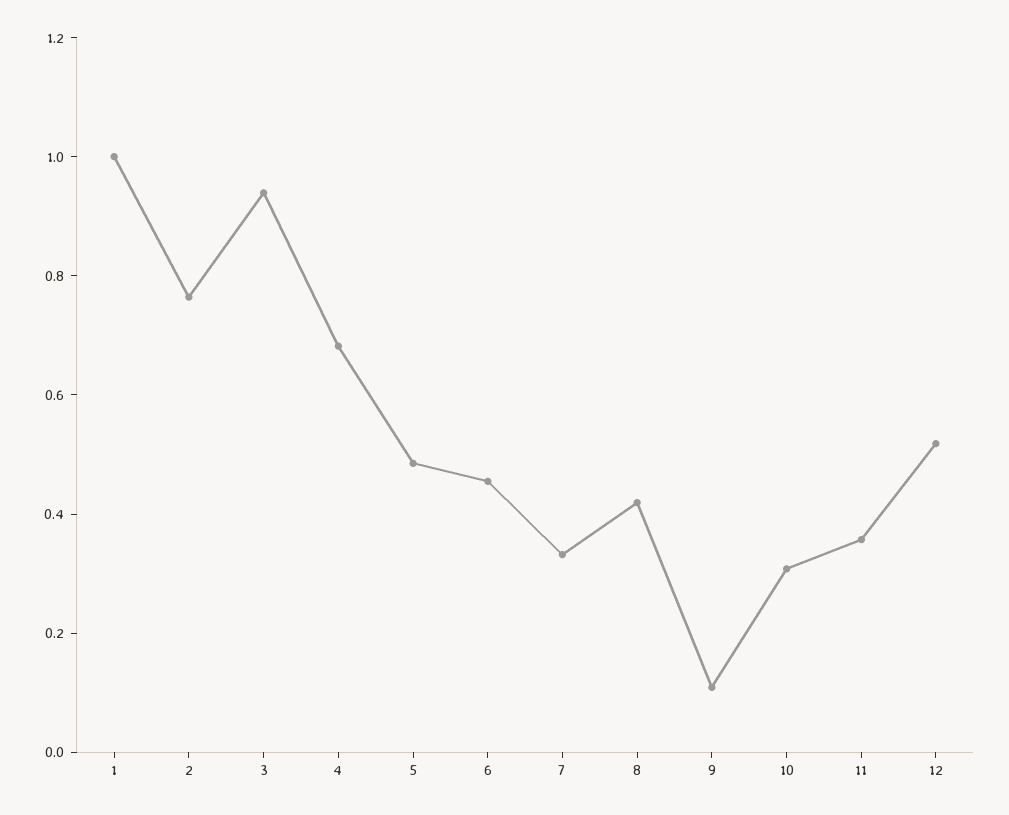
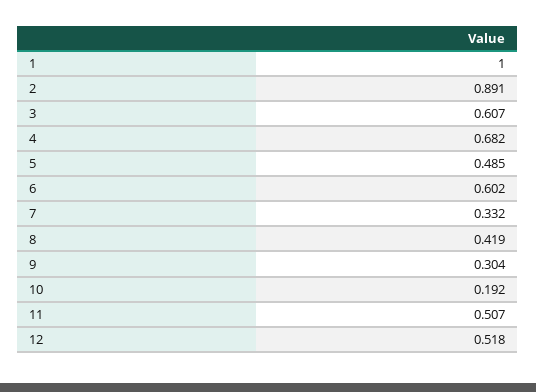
  {
    "1": 1,
-   "2": 0.75,
+   "2": 0.891,
-   "3": 0.95,
+   "3": 0.607,
    "4": 0.682,
    "5": 0.485,
-   "6": 0.45,
+   "6": 0.602,
    "7": 0.332,
    "8": 0.419,
-   "9": 0.1,
+   "9": 0.304,
-   "10": 0.3,
+   "10": 0.192,
-   "11": 0.35,
+   "11": 0.507,
    "12": 0.518
  }

